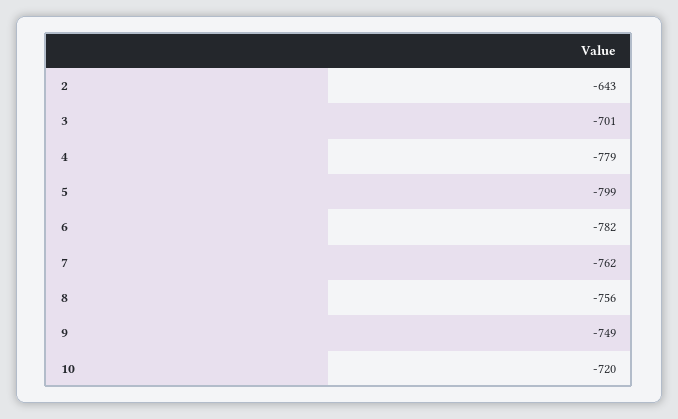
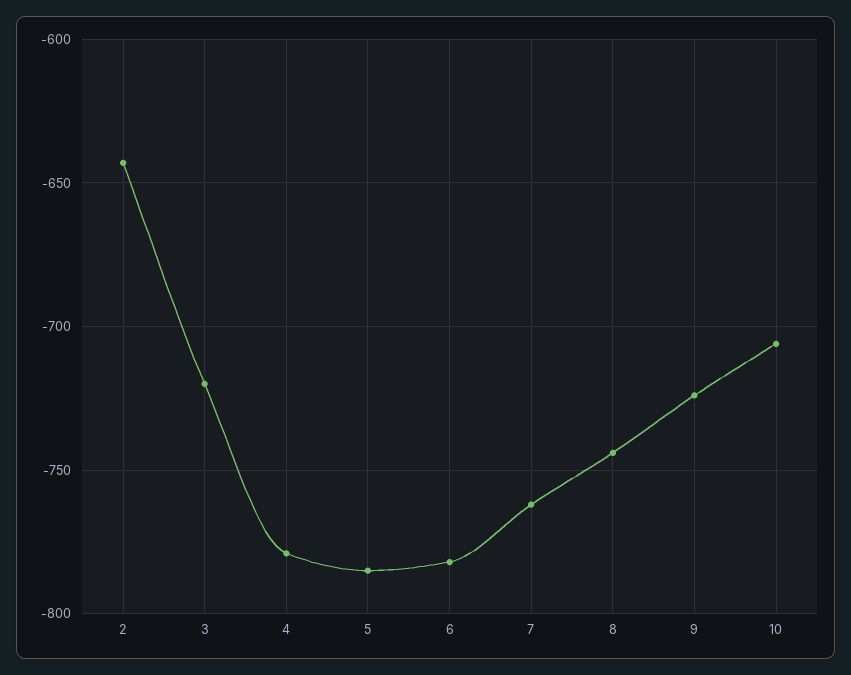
  {
    "2": -643,
-   "3": -701,
+   "3": -720,
    "4": -779,
-   "5": -799,
+   "5": -785,
    "6": -782,
    "7": -762,
-   "8": -756,
+   "8": -745,
-   "9": -749,
+   "9": -725,
-   "10": -720
+   "10": -705
  }

